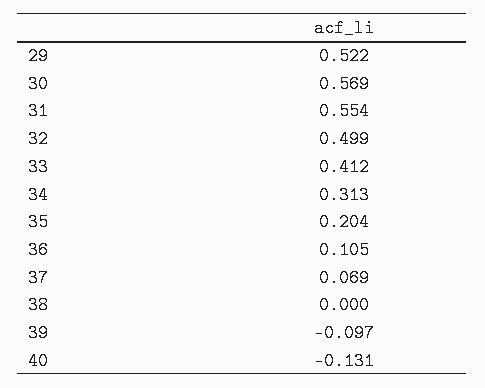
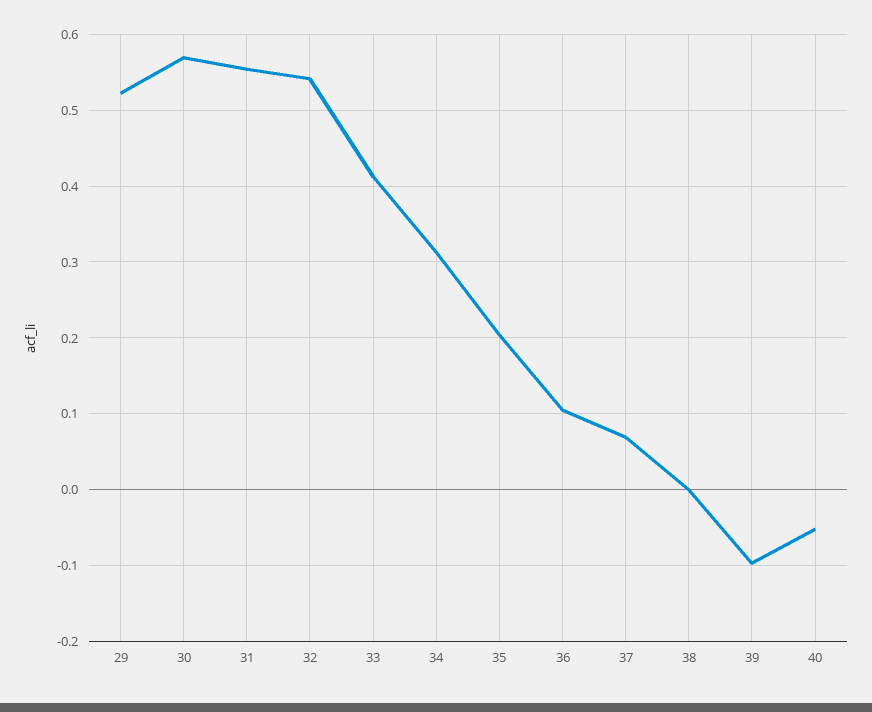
  {
    "29": 0.522,
    "30": 0.569,
    "31": 0.554,
-   "32": 0.499,
+   "32": 0.54,
    "33": 0.412,
    "34": 0.313,
    "35": 0.204,
    "36": 0.105,
    "37": 0.069,
    "38": 0,
    "39": -0.097,
-   "40": -0.131
+   "40": -0.05
  }

